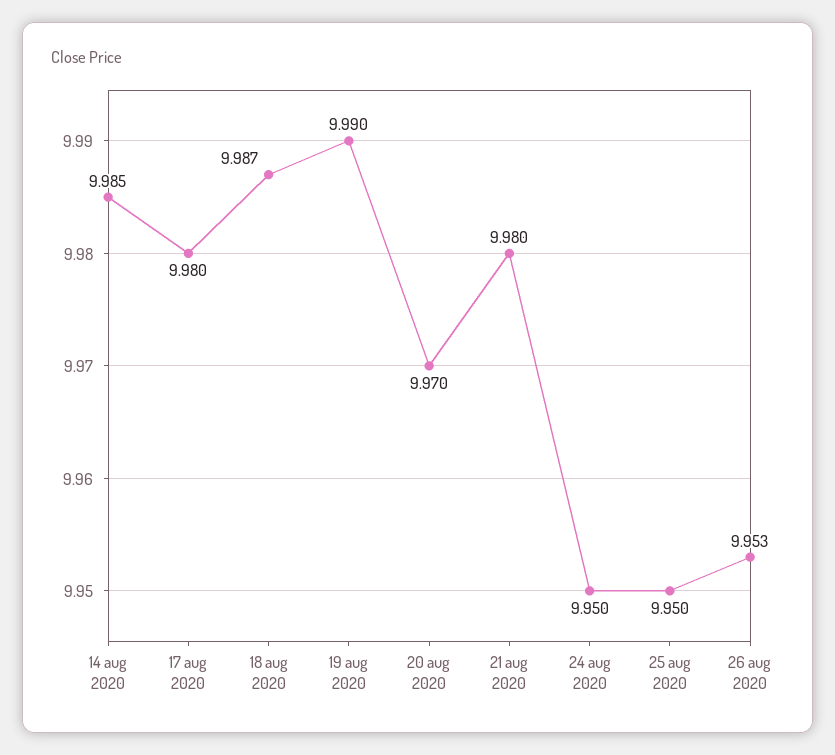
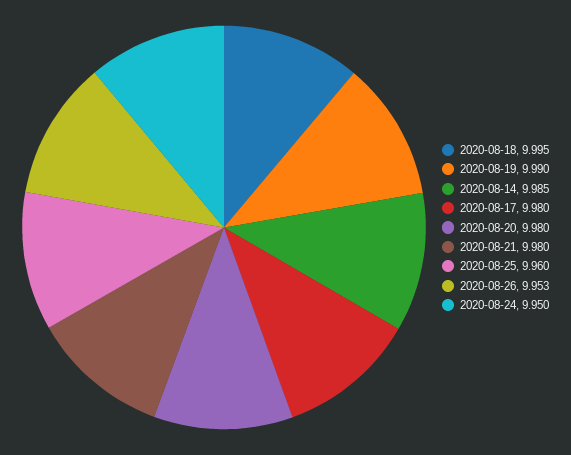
  {
    "14 aug 2020": 9.985,
    "17 aug 2020": 9.98,
-   "18 aug 2020": 9.987,
+   "18 aug 2020": 9.995,
    "19 aug 2020": 9.99,
-   "20 aug 2020": 9.97,
+   "20 aug 2020": 9.98,
    "21 aug 2020": 9.98,
    "24 aug 2020": 9.95,
-   "25 aug 2020": 9.95,
+   "25 aug 2020": 9.96,
    "26 aug 2020": 9.953
  }

